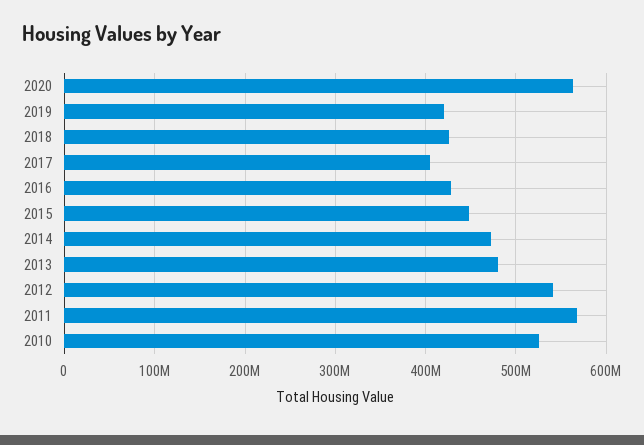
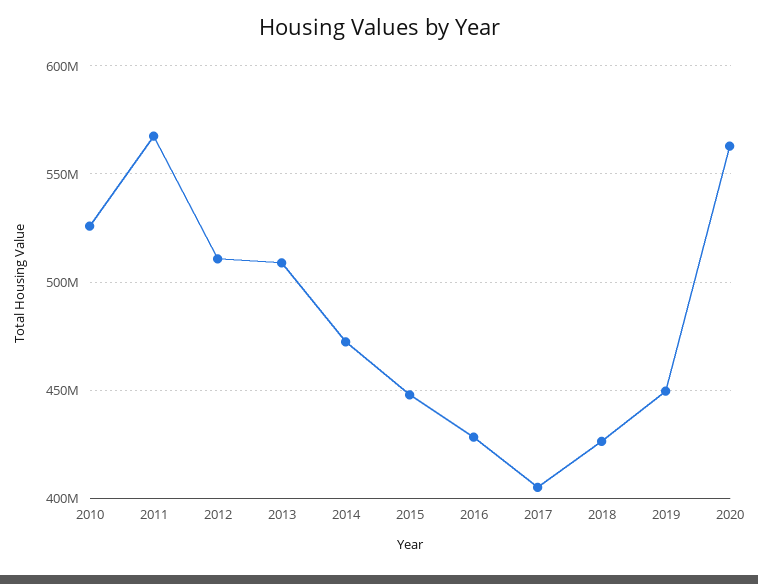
  {
    "2020": 565000000,
-   "2019": 420000000,
+   "2019": 450000000,
    "2018": 425000000,
    "2017": 405000000,
    "2016": 430000000,
    "2015": 450000000,
    "2014": 470000000,
-   "2013": 480000000,
+   "2013": 510000000,
-   "2012": 540000000,
+   "2012": 510000000,
    "2011": 570000000,
    "2010": 525000000
  }

